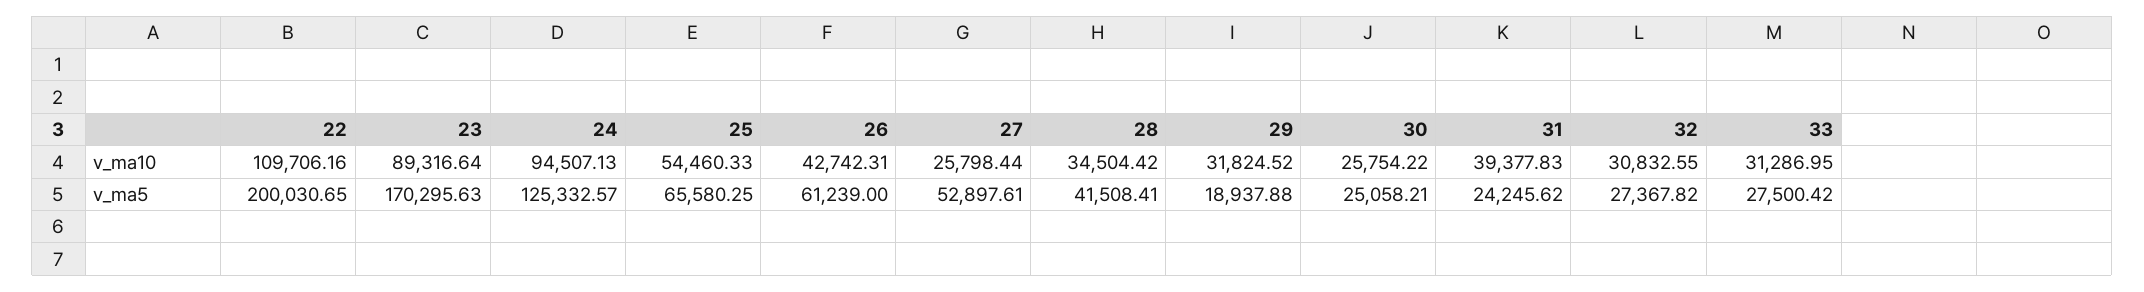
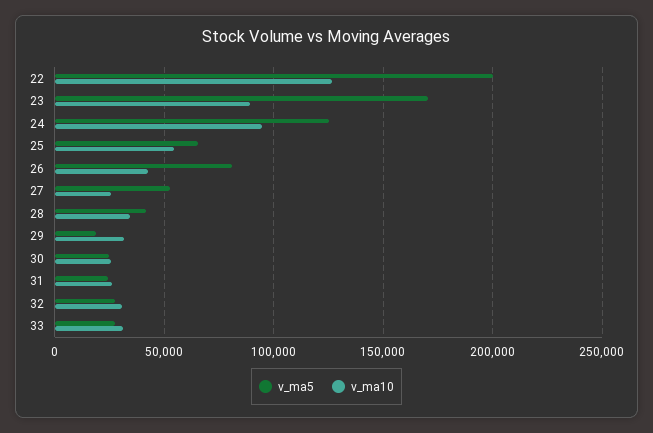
  {
    "v_ma10": {
-     "22": 109706.16,
+     "22": 125000,
      "23": 89316.64,
      "24": 94507.13,
      "25": 54460.33,
      "26": 42742.31,
      "27": 25798.44,
      "28": 34504.42,
      "29": 31824.52,
      "30": 25754.22,
-     "31": 39377.83,
+     "31": 25000,
      "32": 30832.55,
      "33": 31286.95
    },
    "v_ma5": {
      "22": 200030.65,
      "23": 170295.63,
      "24": 125332.57,
      "25": 65580.25,
-     "26": 61239,
+     "26": 80000,
      "27": 52897.61,
      "28": 41508.41,
      "29": 18937.88,
      "30": 25058.21,
      "31": 24245.62,
      "32": 27367.82,
      "33": 27500.42
    }
  }

